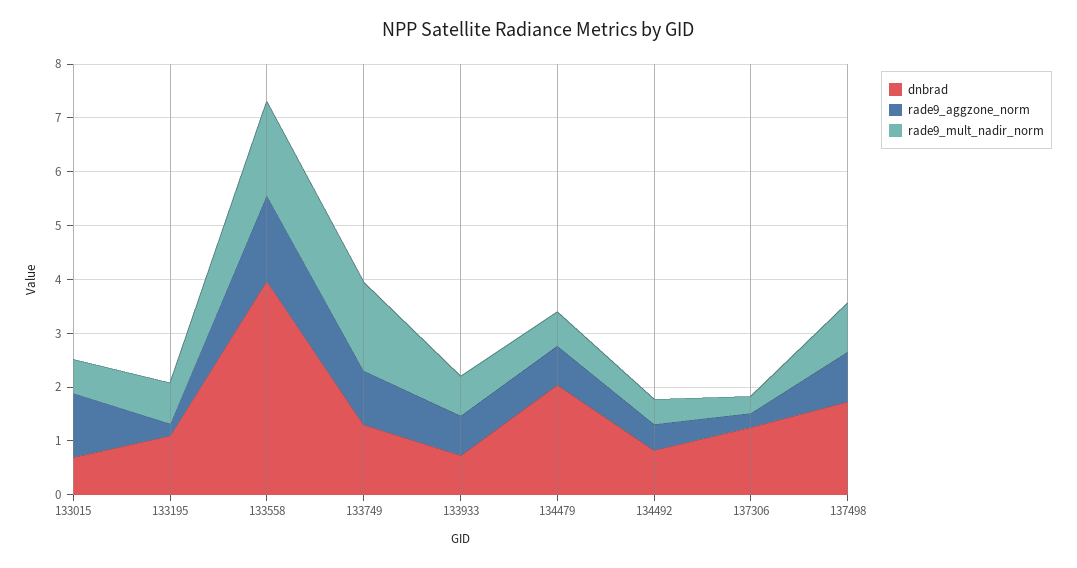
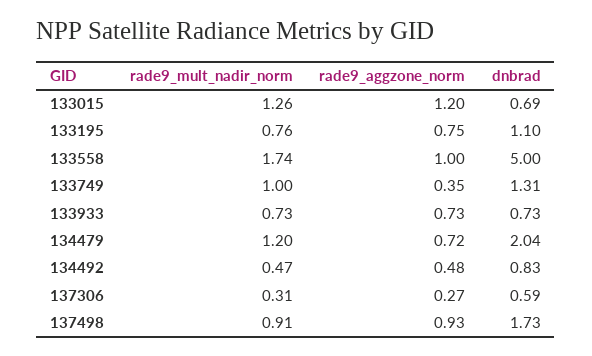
  {
    "dnbrad": {
      "133015": 0.69,
      "133195": 1.1,
-     "133558": 4,
+     "133558": 5,
      "133749": 1.31,
      "133933": 0.73,
      "134479": 2.04,
      "134492": 0.83,
-     "137306": 1.2,
+     "137306": 0.59,
      "137498": 1.73
    },
    "rade9_aggzone_norm": {
      "133015": 1.2,
-     "133195": 0.2,
+     "133195": 0.75,
-     "133558": 1.6,
+     "133558": 1,
-     "133749": 1,
+     "133749": 0.35,
      "133933": 0.73,
      "134479": 0.72,
      "134492": 0.48,
      "137306": 0.27,
      "137498": 0.93
    },
    "rade9_mult_nadir_norm": {
-     "133015": 0.6,
+     "133015": 1.26,
      "133195": 0.76,
      "133558": 1.74,
-     "133749": 1.6,
+     "133749": 1,
      "133933": 0.73,
-     "134479": 0.6,
+     "134479": 1.2,
      "134492": 0.47,
      "137306": 0.31,
      "137498": 0.91
    }
  }

